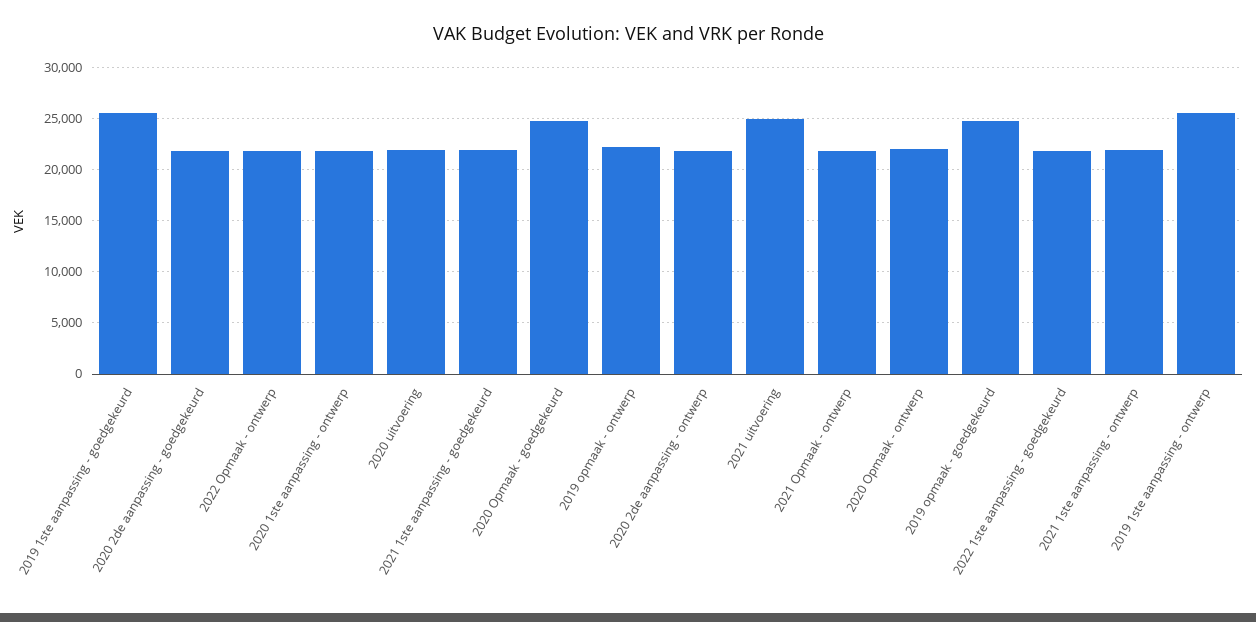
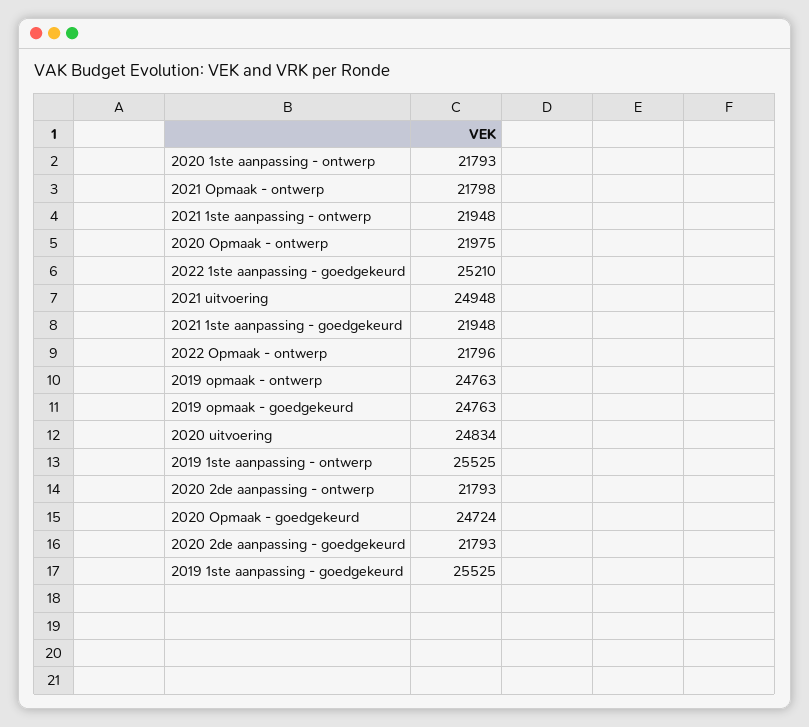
  {
    "2019 1ste aanpassing - goedgekeurd": 25525,
    "2020 2de aanpassing - goedgekeurd": 21793,
    "2022 Opmaak - ontwerp": 21796,
    "2020 1ste aanpassing - ontwerp": 21793,
-   "2020 uitvoering": 22000,
+   "2020 uitvoering": 24834,
    "2021 1ste aanpassing - goedgekeurd": 21948,
    "2020 Opmaak - goedgekeurd": 24724,
-   "2019 opmaak - ontwerp": 22000,
+   "2019 opmaak - ontwerp": 24763,
    "2020 2de aanpassing - ontwerp": 21793,
    "2021 uitvoering": 24948,
    "2021 Opmaak - ontwerp": 21798,
    "2020 Opmaak - ontwerp": 21975,
    "2019 opmaak - goedgekeurd": 24763,
-   "2022 1ste aanpassing - goedgekeurd": 22000,
+   "2022 1ste aanpassing - goedgekeurd": 25210,
    "2021 1ste aanpassing - ontwerp": 21948,
    "2019 1ste aanpassing - ontwerp": 25525
  }

